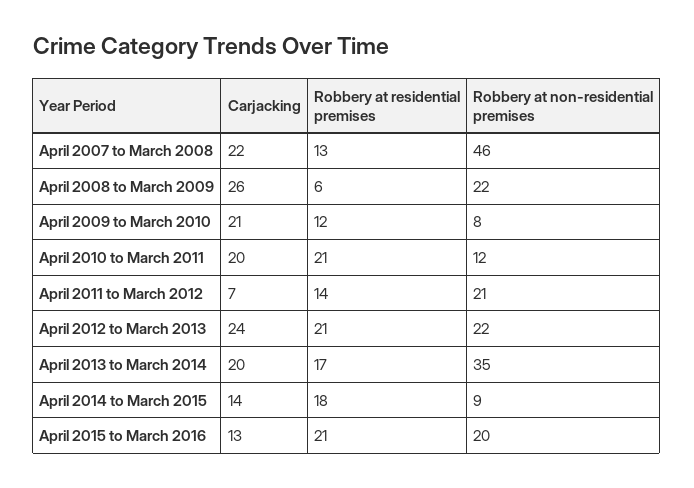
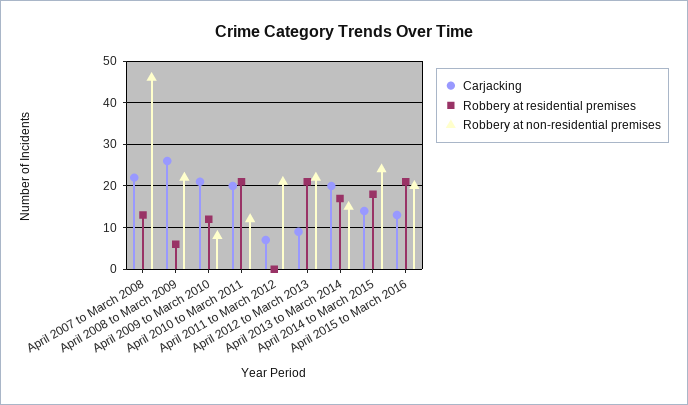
  {
    "Carjacking": {
      "April 2007 to March 2008": 22,
      "April 2008 to March 2009": 26,
      "April 2009 to March 2010": 21,
      "April 2010 to March 2011": 20,
      "April 2011 to March 2012": 7,
-     "April 2012 to March 2013": 24,
+     "April 2012 to March 2013": 10,
      "April 2013 to March 2014": 20,
      "April 2014 to March 2015": 14,
      "April 2015 to March 2016": 13
    },
    "Robbery at residential premises": {
      "April 2007 to March 2008": 13,
      "April 2008 to March 2009": 6,
      "April 2009 to March 2010": 12,
      "April 2010 to March 2011": 21,
-     "April 2011 to March 2012": 14,
+     "April 2011 to March 2012": 0,
      "April 2012 to March 2013": 21,
      "April 2013 to March 2014": 17,
      "April 2014 to March 2015": 18,
      "April 2015 to March 2016": 21
    },
    "Robbery at non-residential premises": {
      "April 2007 to March 2008": 46,
      "April 2008 to March 2009": 22,
      "April 2009 to March 2010": 8,
      "April 2010 to March 2011": 12,
      "April 2011 to March 2012": 21,
      "April 2012 to March 2013": 22,
-     "April 2013 to March 2014": 35,
+     "April 2013 to March 2014": 15,
-     "April 2014 to March 2015": 9,
+     "April 2014 to March 2015": 25,
      "April 2015 to March 2016": 20
    }
  }

